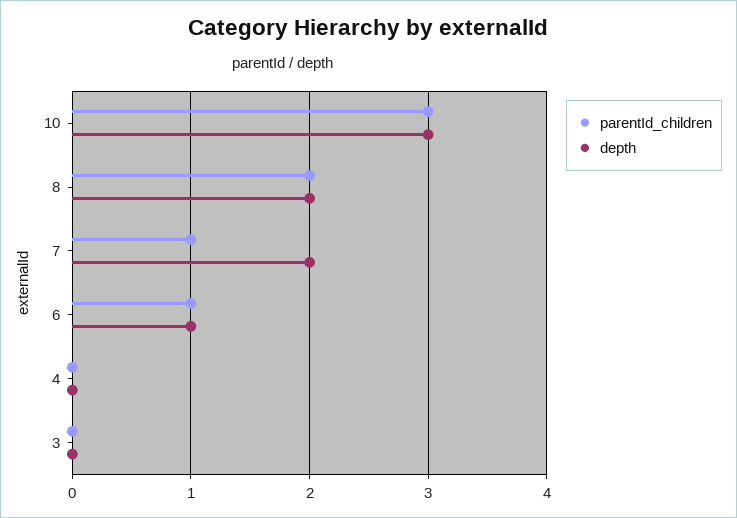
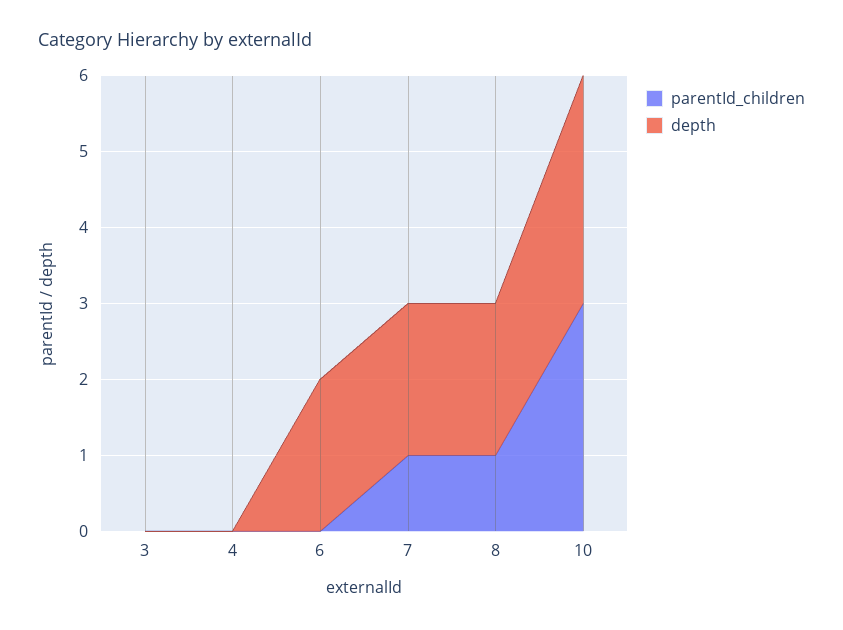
  {
    "parentId_children": {
      "10": 3,
-     "8": 2,
+     "8": 1,
      "7": 1,
-     "6": 1,
+     "6": 0,
      "4": 0,
      "3": 0
    },
    "depth": {
      "10": 3,
      "8": 2,
      "7": 2,
-     "6": 1,
+     "6": 2,
      "4": 0,
      "3": 0
    }
  }

